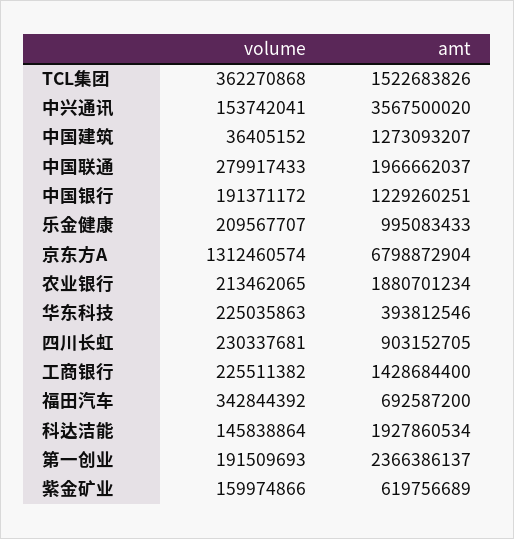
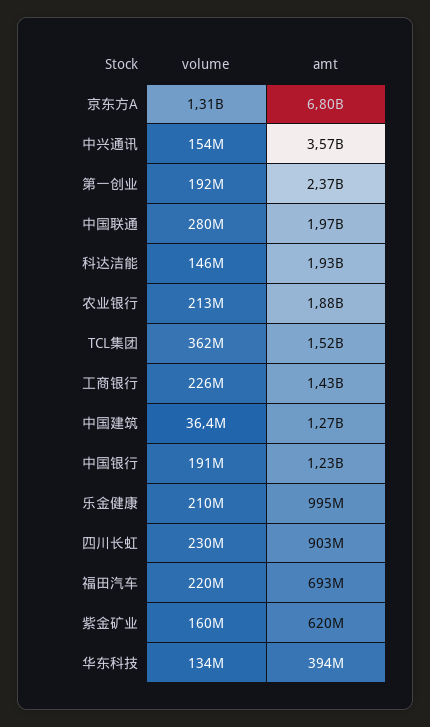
  {
    "volume": {
      "TCL集团": 362270868,
      "中兴通讯": 153742041,
      "中国建筑": 36405152,
      "中国联通": 279917433,
      "中国银行": 191371172,
      "乐金健康": 209567707,
      "京东方A": 1312460574,
      "农业银行": 213462065,
-     "华东科技": 225035863,
+     "华东科技": 134000000,
      "四川长虹": 230337681,
      "工商银行": 225511382,
-     "福田汽车": 342844392,
+     "福田汽车": 220000000,
      "科达洁能": 145838864,
      "第一创业": 191509693,
      "紫金矿业": 159974866
    },
    "amt": {
      "TCL集团": 1522683826,
      "中兴通讯": 3567500020,
      "中国建筑": 1273093207,
      "中国联通": 1966662037,
      "中国银行": 1229260251,
      "乐金健康": 995083433,
      "京东方A": 6798872904,
      "农业银行": 1880701234,
      "华东科技": 393812546,
      "四川长虹": 903152705,
      "工商银行": 1428684400,
      "福田汽车": 692587200,
      "科达洁能": 1927860534,
      "第一创业": 2366386137,
      "紫金矿业": 619756689
    }
  }

